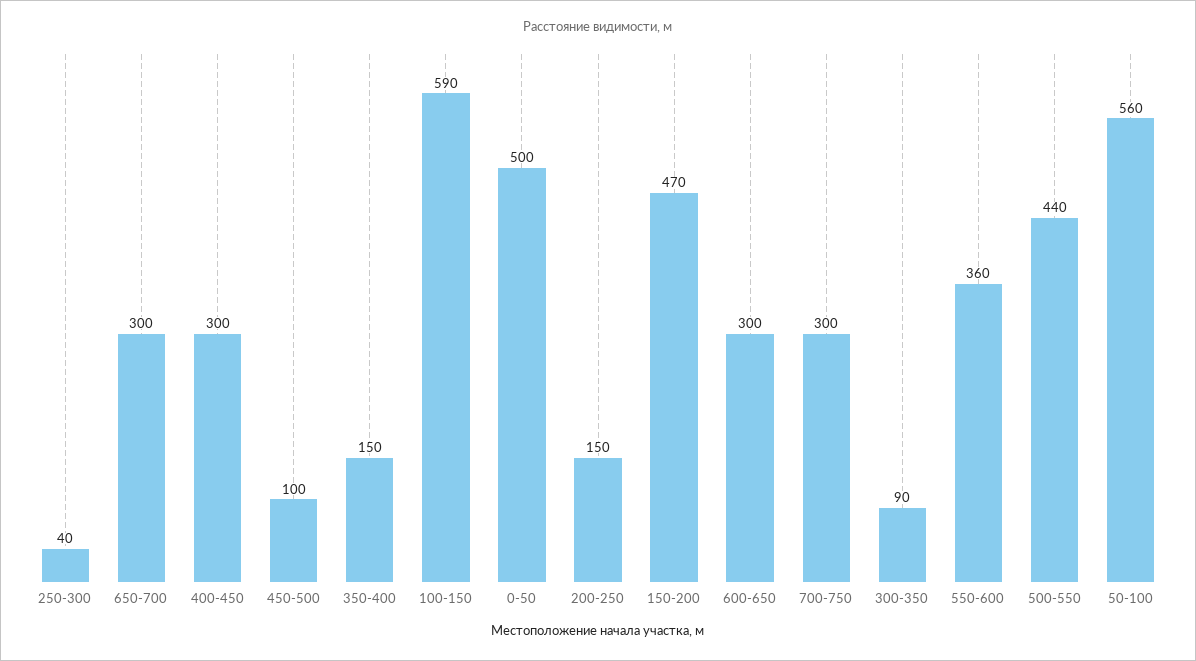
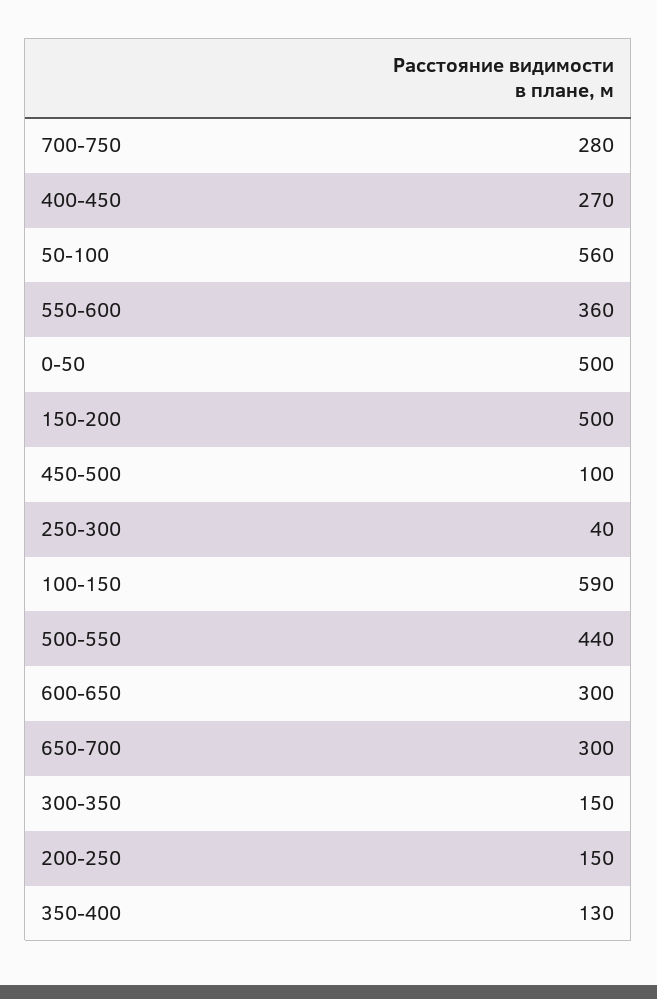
  {
    "250-300": 40,
    "650-700": 300,
-   "400-450": 300,
+   "400-450": 270,
    "450-500": 100,
-   "350-400": 150,
+   "350-400": 130,
    "100-150": 590,
    "0-50": 500,
    "200-250": 150,
-   "150-200": 470,
+   "150-200": 500,
    "600-650": 300,
-   "700-750": 300,
+   "700-750": 280,
-   "300-350": 90,
+   "300-350": 150,
    "550-600": 360,
    "500-550": 440,
    "50-100": 560
  }

